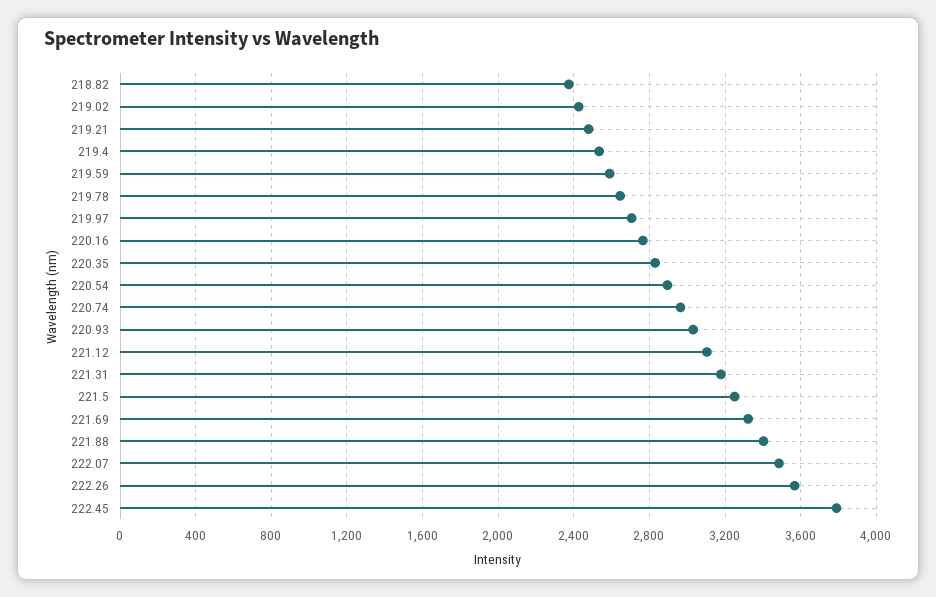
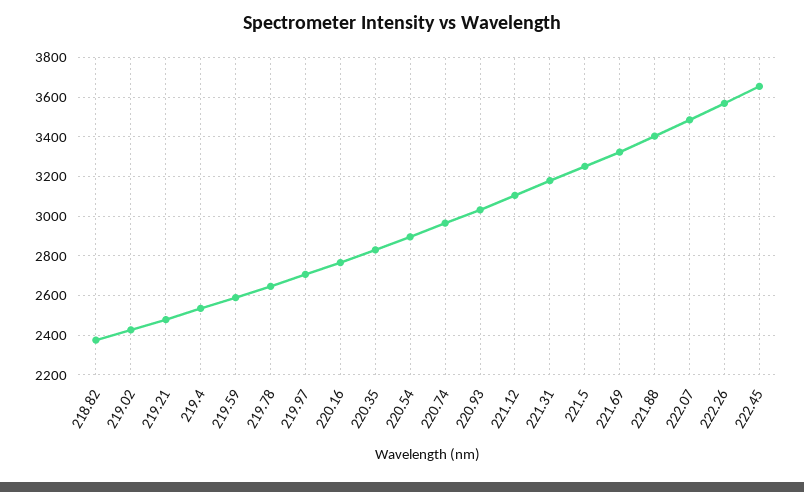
  {
    "218.82": 2350,
    "219.02": 2450,
    "219.21": 2500,
    "219.4": 2550,
    "219.59": 2600,
    "219.78": 2650,
    "219.97": 2700,
    "220.16": 2750,
    "220.35": 2850,
    "220.54": 2900,
    "220.74": 2950,
    "220.93": 3050,
    "221.12": 3100,
    "221.31": 3200,
    "221.5": 3250,
    "221.69": 3300,
    "221.88": 3400,
    "222.07": 3500,
    "222.26": 3550,
-   "222.45": 3800
+   "222.45": 3650
  }

